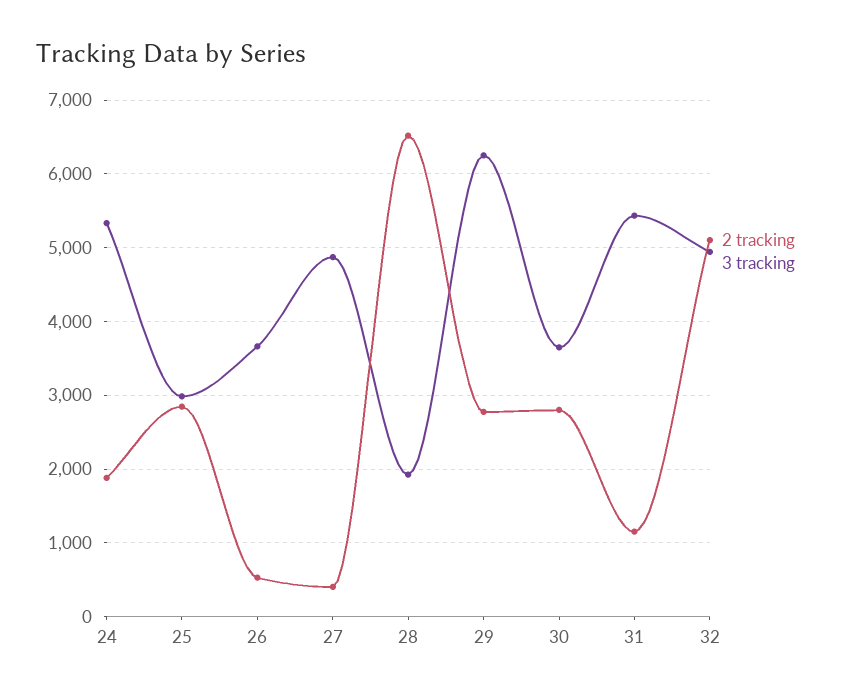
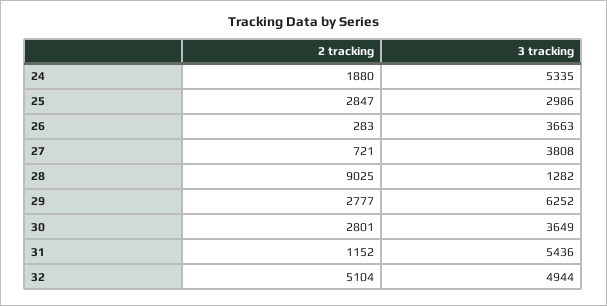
  {
    "2 tracking": {
      "24": 1880,
      "25": 2847,
-     "26": 500,
+     "26": 283,
-     "27": 400,
+     "27": 721,
-     "28": 6500,
+     "28": 9025,
      "29": 2777,
      "30": 2801,
      "31": 1152,
      "32": 5104
    },
    "3 tracking": {
      "24": 5335,
      "25": 2986,
      "26": 3663,
-     "27": 4900,
+     "27": 3808,
-     "28": 1900,
+     "28": 1282,
      "29": 6252,
      "30": 3649,
      "31": 5436,
      "32": 4944
    }
  }

